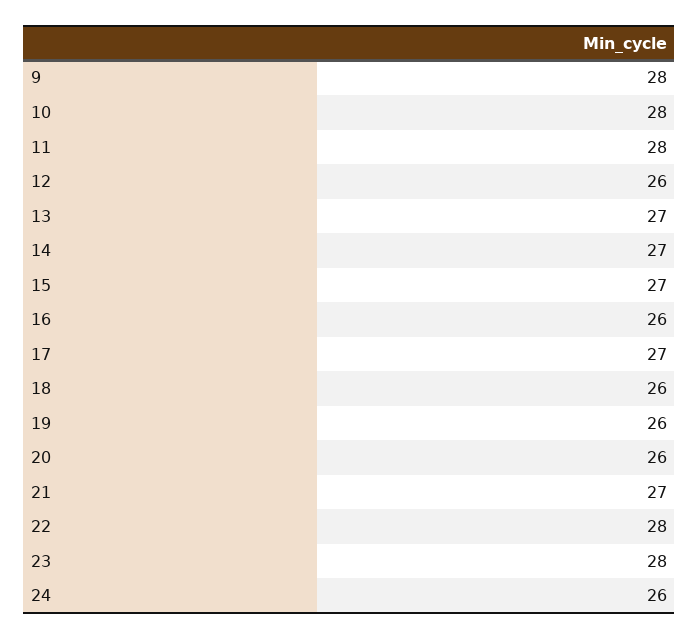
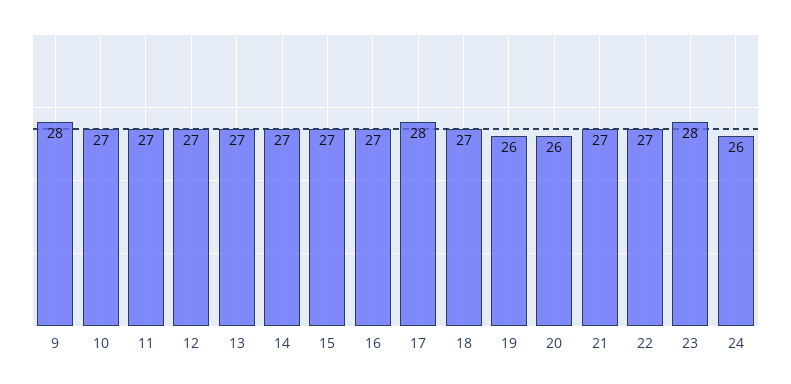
  {
    "9": 28,
-   "10": 28,
+   "10": 27,
-   "11": 28,
+   "11": 27,
-   "12": 26,
+   "12": 27,
    "13": 27,
    "14": 27,
    "15": 27,
-   "16": 26,
+   "16": 27,
-   "17": 27,
+   "17": 28,
-   "18": 26,
+   "18": 27,
    "19": 26,
    "20": 26,
    "21": 27,
-   "22": 28,
+   "22": 27,
    "23": 28,
    "24": 26
  }

